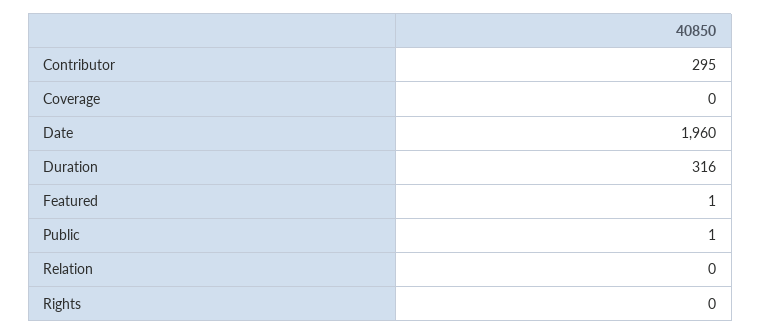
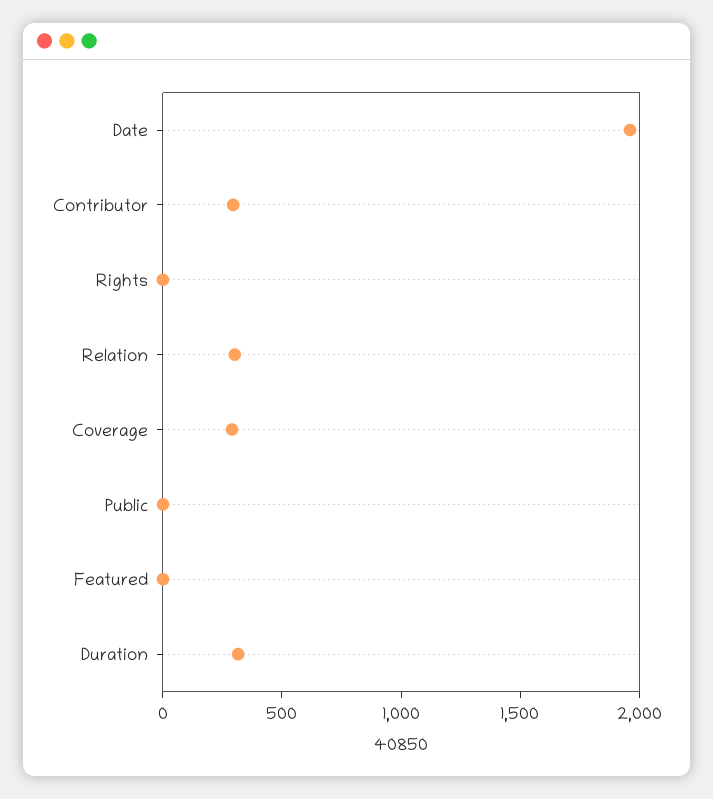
  {
    "Contributor": 295,
-   "Coverage": 0,
+   "Coverage": 300,
    "Date": 1960,
    "Duration": 316,
    "Featured": 1,
    "Public": 1,
-   "Relation": 0,
+   "Relation": 300,
    "Rights": 0
  }

